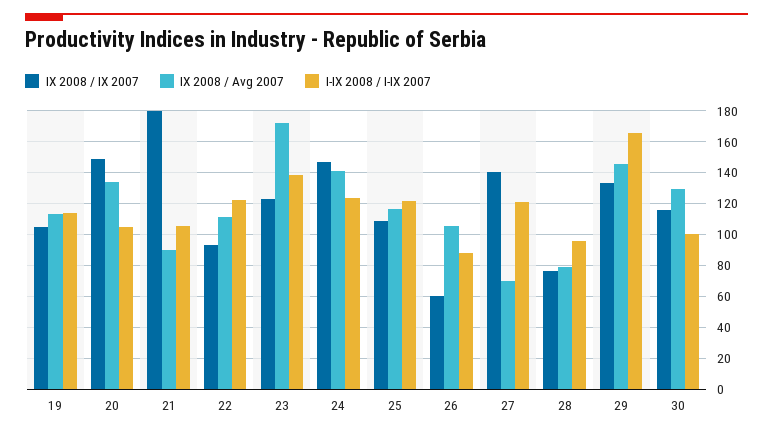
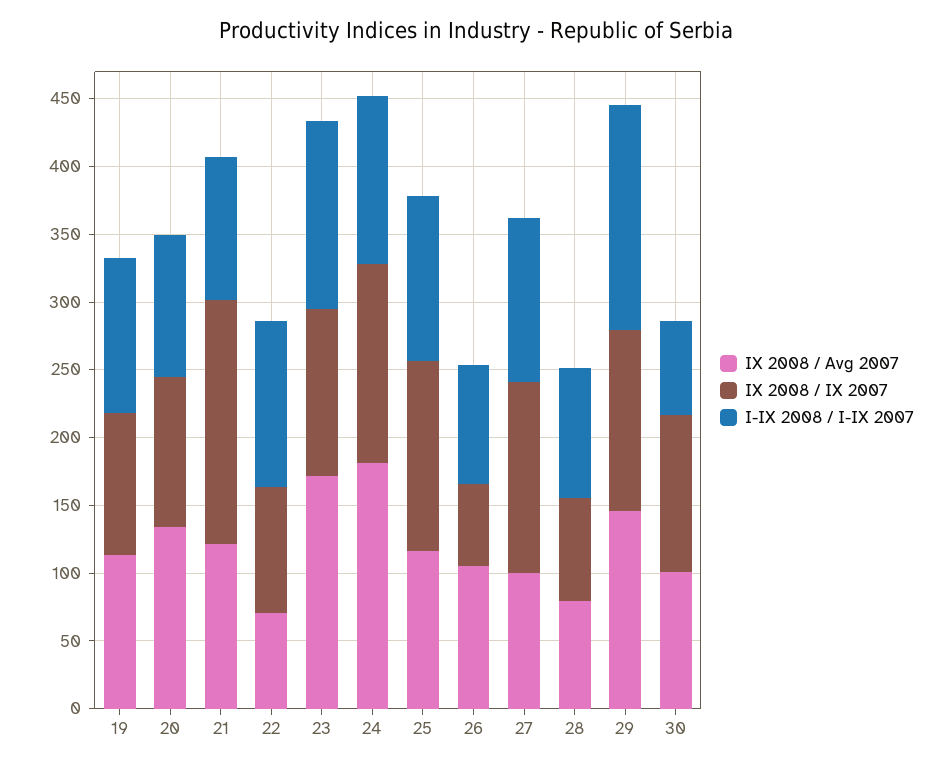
  {
    "IX 2008 / IX 2007": {
      "19": 105,
-     "20": 150,
+     "20": 110,
      "21": 180,
      "22": 95,
      "23": 125,
      "24": 145,
-     "25": 110,
+     "25": 140,
      "26": 60,
      "27": 140,
      "28": 75,
      "29": 135,
      "30": 115
    },
    "IX 2008 / Avg 2007": {
      "19": 115,
      "20": 135,
-     "21": 90,
+     "21": 120,
-     "22": 110,
+     "22": 70,
      "23": 170,
-     "24": 140,
+     "24": 180,
      "25": 115,
      "26": 105,
-     "27": 70,
+     "27": 100,
      "28": 80,
      "29": 145,
-     "30": 130
+     "30": 100
    },
    "I-IX 2008 / I-IX 2007": {
      "19": 115,
      "20": 105,
      "21": 105,
      "22": 120,
      "23": 140,
      "24": 125,
      "25": 120,
      "26": 90,
      "27": 120,
      "28": 95,
      "29": 165,
-     "30": 100
+     "30": 70
    }
  }

